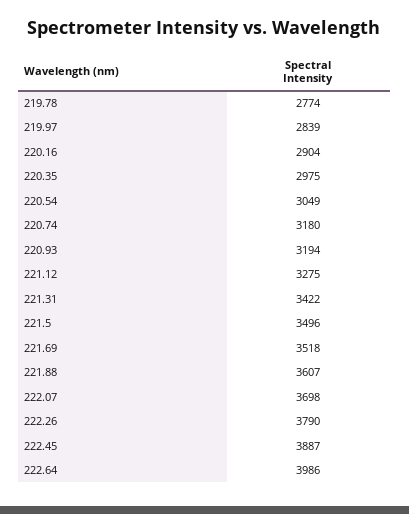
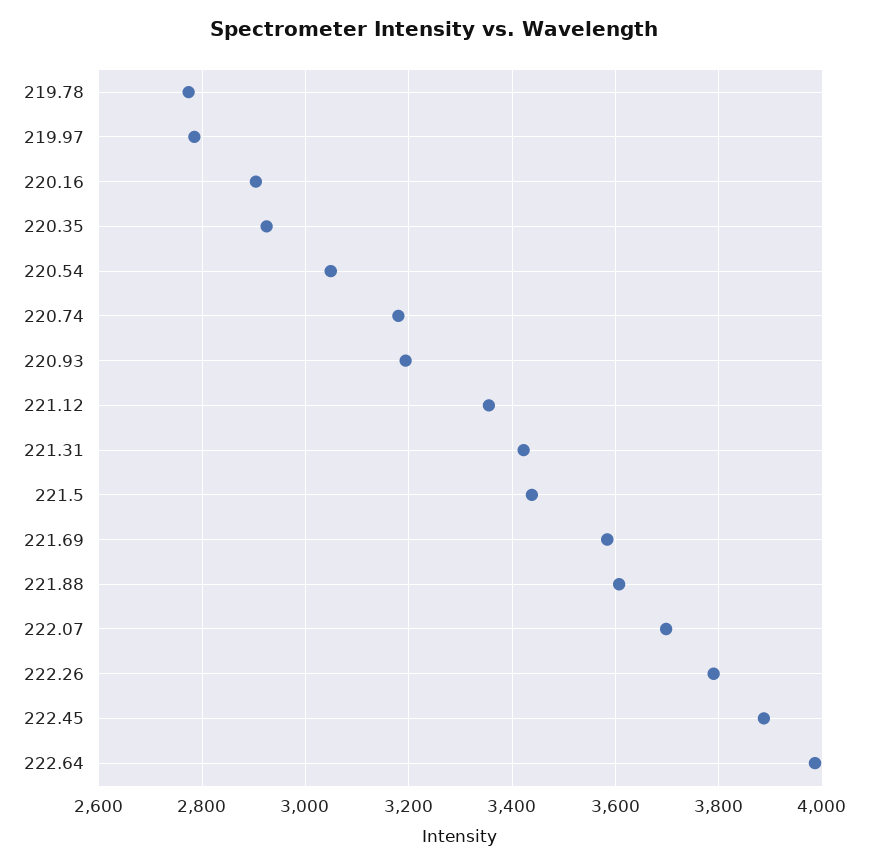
  {
    "219.78": 2774,
-   "219.97": 2839,
+   "219.97": 2780,
    "220.16": 2904,
-   "220.35": 2975,
+   "220.35": 2920,
    "220.54": 3049,
    "220.74": 3180,
    "220.93": 3194,
-   "221.12": 3275,
+   "221.12": 3360,
    "221.31": 3422,
-   "221.5": 3496,
+   "221.5": 3440,
-   "221.69": 3518,
+   "221.69": 3580,
    "221.88": 3607,
    "222.07": 3698,
    "222.26": 3790,
    "222.45": 3887,
    "222.64": 3986
  }

